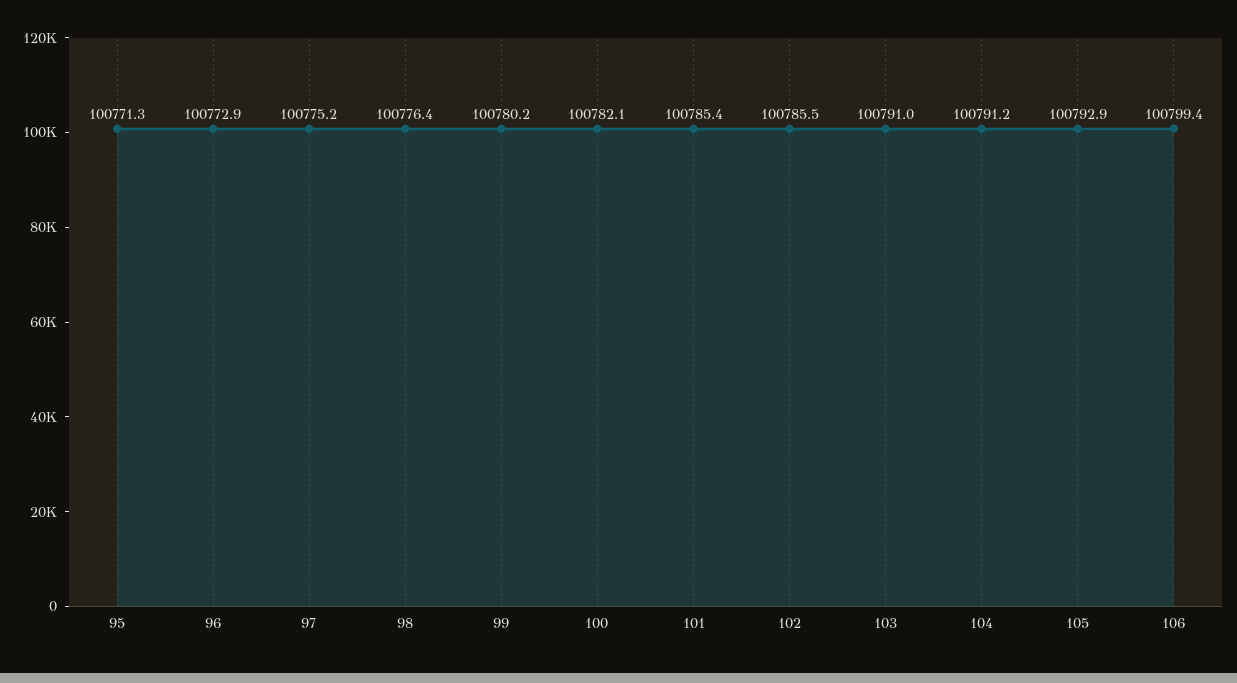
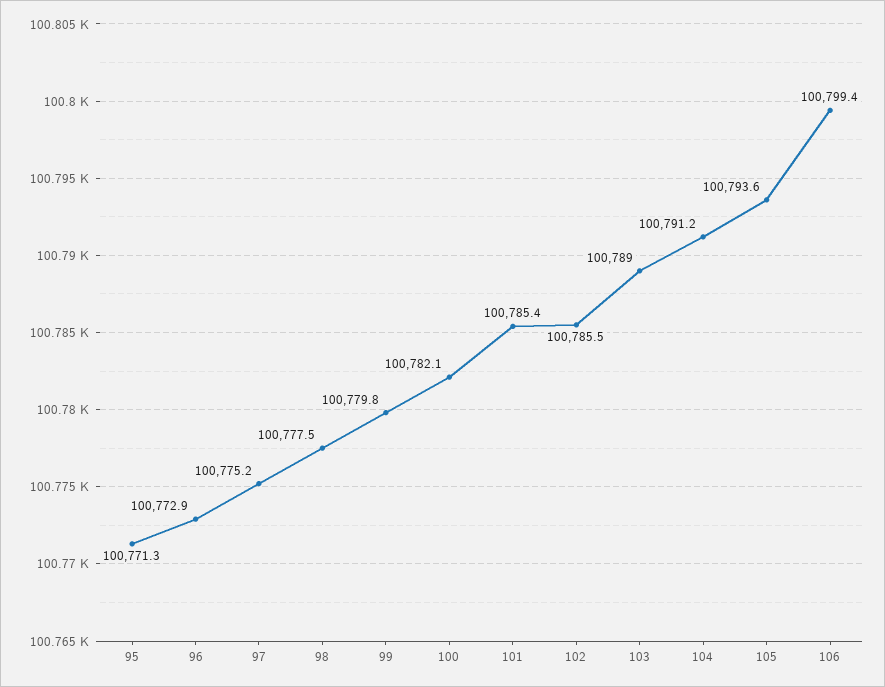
  {
    "95": 100771.3,
    "96": 100772.9,
    "97": 100775.2,
-   "98": 100776.4,
+   "98": 100777.5,
-   "99": 100780.2,
+   "99": 100779.8,
    "100": 100782.1,
    "101": 100785.4,
    "102": 100785.5,
-   "103": 100791,
+   "103": 100789,
    "104": 100791.2,
-   "105": 100792.9,
+   "105": 100793.6,
    "106": 100799.4
  }

